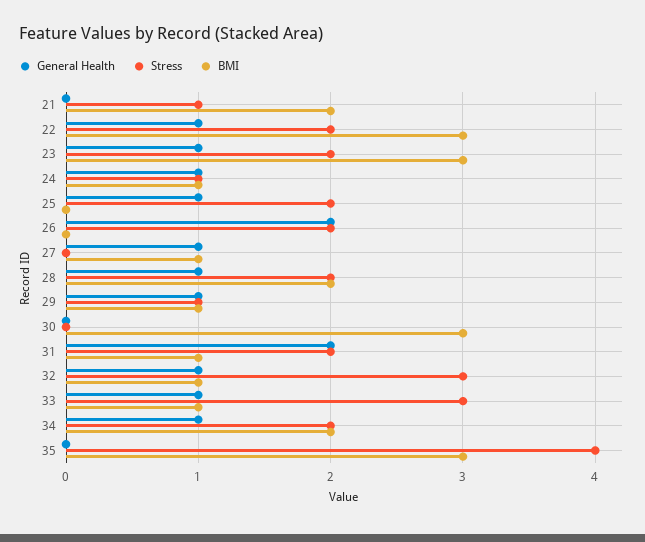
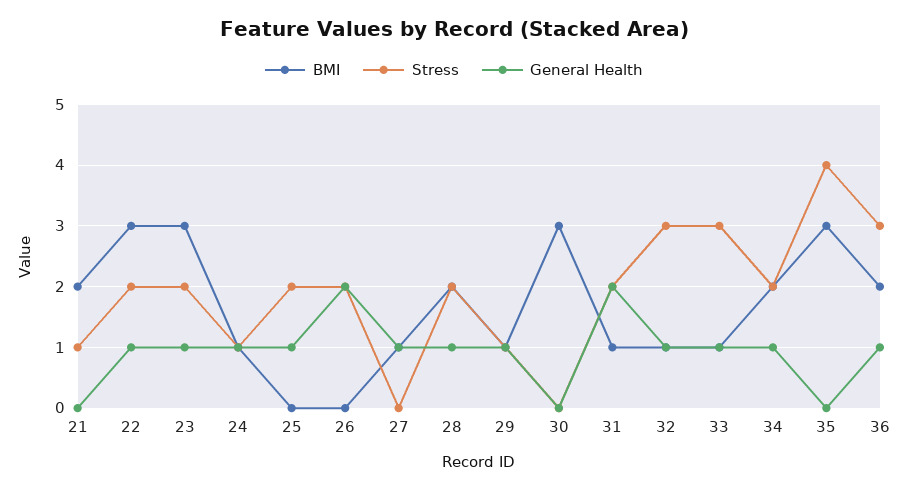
  {
    "General Health": {
      "21": 0,
      "22": 1,
      "23": 1,
      "24": 1,
      "25": 1,
      "26": 2,
      "27": 1,
      "28": 1,
      "29": 1,
      "30": 0,
      "31": 2,
      "32": 1,
      "33": 1,
      "34": 1,
-     "35": 0
+     "35": 0,
+     "36": 1
    },
    "Stress": {
      "21": 1,
      "22": 2,
      "23": 2,
      "24": 1,
      "25": 2,
      "26": 2,
      "27": 0,
      "28": 2,
      "29": 1,
      "30": 0,
      "31": 2,
      "32": 3,
      "33": 3,
      "34": 2,
-     "35": 4
+     "35": 4,
+     "36": 3
    },
    "BMI": {
      "21": 2,
      "22": 3,
      "23": 3,
      "24": 1,
      "25": 0,
      "26": 0,
      "27": 1,
      "28": 2,
      "29": 1,
      "30": 3,
      "31": 1,
      "32": 1,
      "33": 1,
      "34": 2,
-     "35": 3
+     "35": 3,
+     "36": 2
    }
  }

